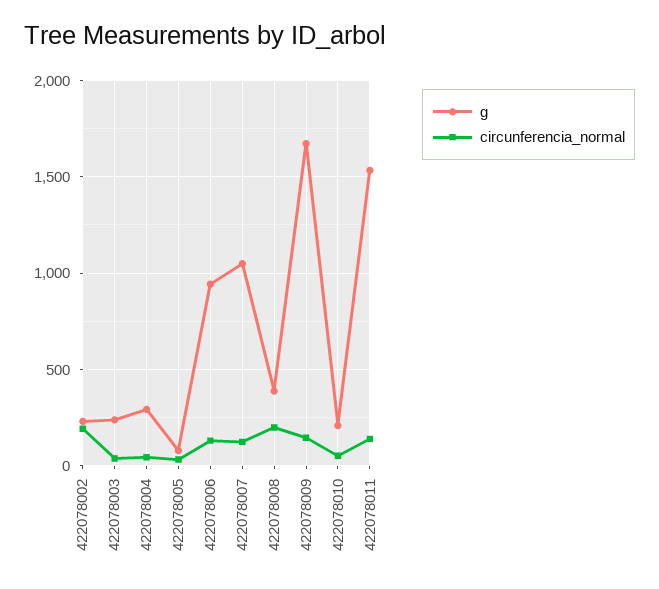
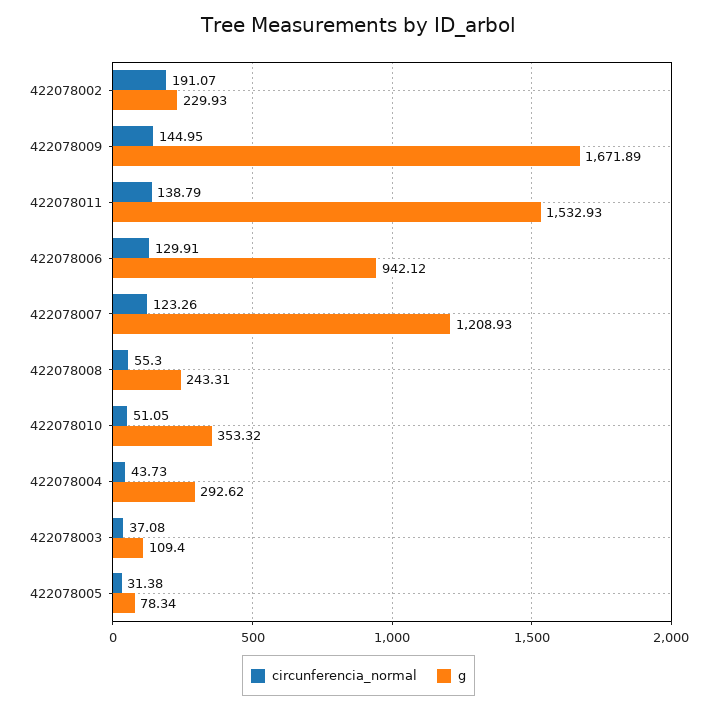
  {
    "g": {
      "422078002": 229.93,
-     "422078003": 250,
+     "422078003": 109.4,
      "422078004": 292.62,
      "422078005": 78.34,
      "422078006": 942.12,
-     "422078007": 1050,
+     "422078007": 1208.93,
-     "422078008": 400,
+     "422078008": 243.31,
      "422078009": 1671.89,
-     "422078010": 200,
+     "422078010": 353.32,
      "422078011": 1532.93
    },
    "circunferencia_normal": {
      "422078002": 191.07,
      "422078003": 37.08,
      "422078004": 43.73,
      "422078005": 31.38,
      "422078006": 129.91,
      "422078007": 123.26,
-     "422078008": 200,
+     "422078008": 55.3,
      "422078009": 144.95,
      "422078010": 51.05,
      "422078011": 138.79
    }
  }

